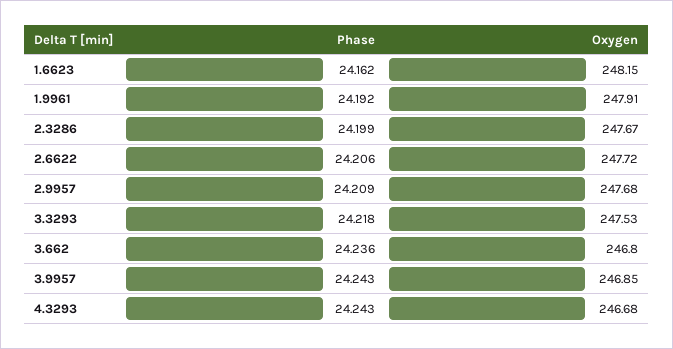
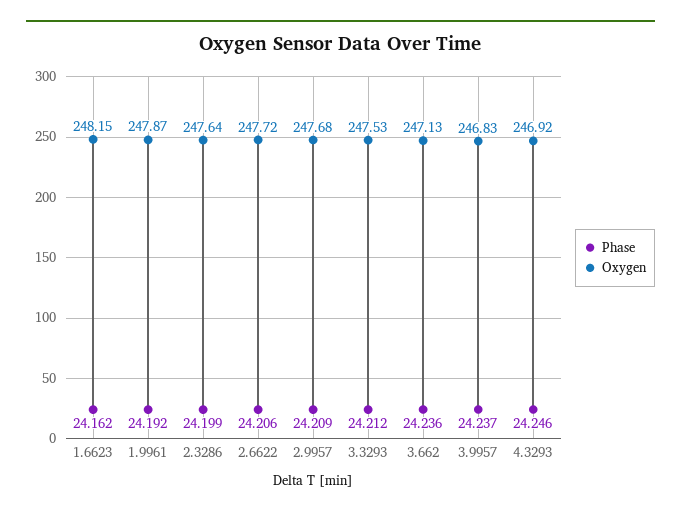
  {
    "Phase": {
      "1.6623": 24.162,
      "1.9961": 24.192,
      "2.3286": 24.199,
      "2.6622": 24.206,
      "2.9957": 24.209,
-     "3.3293": 24.218,
+     "3.3293": 24.212,
      "3.662": 24.236,
-     "3.9957": 24.243,
+     "3.9957": 24.237,
-     "4.3293": 24.243
+     "4.3293": 24.246
    },
    "Oxygen": {
      "1.6623": 248.15,
-     "1.9961": 247.91,
+     "1.9961": 247.87,
-     "2.3286": 247.67,
+     "2.3286": 247.64,
      "2.6622": 247.72,
      "2.9957": 247.68,
      "3.3293": 247.53,
-     "3.662": 246.8,
+     "3.662": 247.13,
-     "3.9957": 246.85,
+     "3.9957": 246.83,
-     "4.3293": 246.68
+     "4.3293": 246.92
    }
  }

